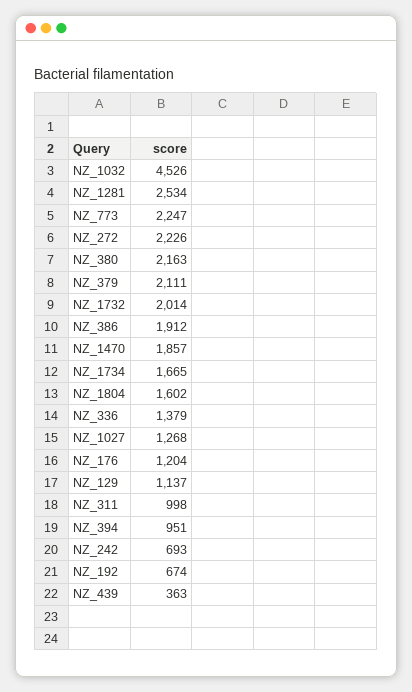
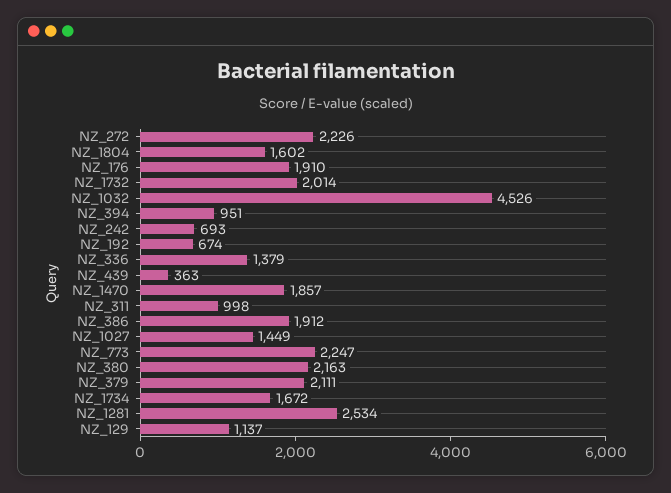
  {
    "NZ_1032": 4526,
    "NZ_1281": 2534,
    "NZ_773": 2247,
    "NZ_272": 2226,
    "NZ_380": 2163,
    "NZ_379": 2111,
    "NZ_1732": 2014,
    "NZ_386": 1912,
    "NZ_1470": 1857,
-   "NZ_1734": 1665,
+   "NZ_1734": 1672,
    "NZ_1804": 1602,
    "NZ_336": 1379,
-   "NZ_1027": 1268,
+   "NZ_1027": 1449,
-   "NZ_176": 1204,
+   "NZ_176": 1910,
    "NZ_129": 1137,
    "NZ_311": 998,
    "NZ_394": 951,
    "NZ_242": 693,
    "NZ_192": 674,
    "NZ_439": 363
  }

